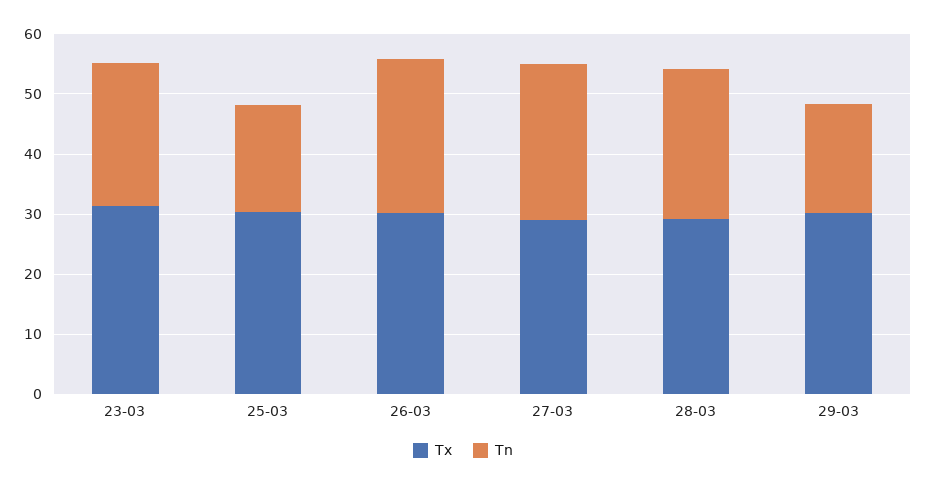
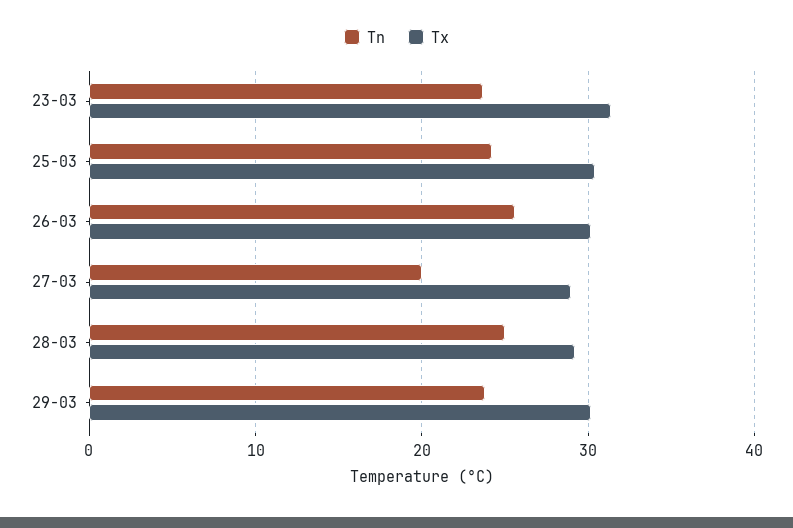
  {
    "Tx": {
      "23-03": 31,
      "25-03": 30,
      "26-03": 30,
      "27-03": 29,
      "28-03": 29,
      "29-03": 30
    },
    "Tn": {
      "23-03": 24,
-     "25-03": 18,
+     "25-03": 24,
      "26-03": 26,
-     "27-03": 26,
+     "27-03": 20,
      "28-03": 25,
-     "29-03": 18
+     "29-03": 24
    }
  }

